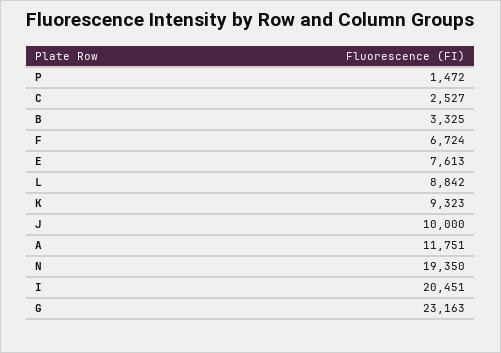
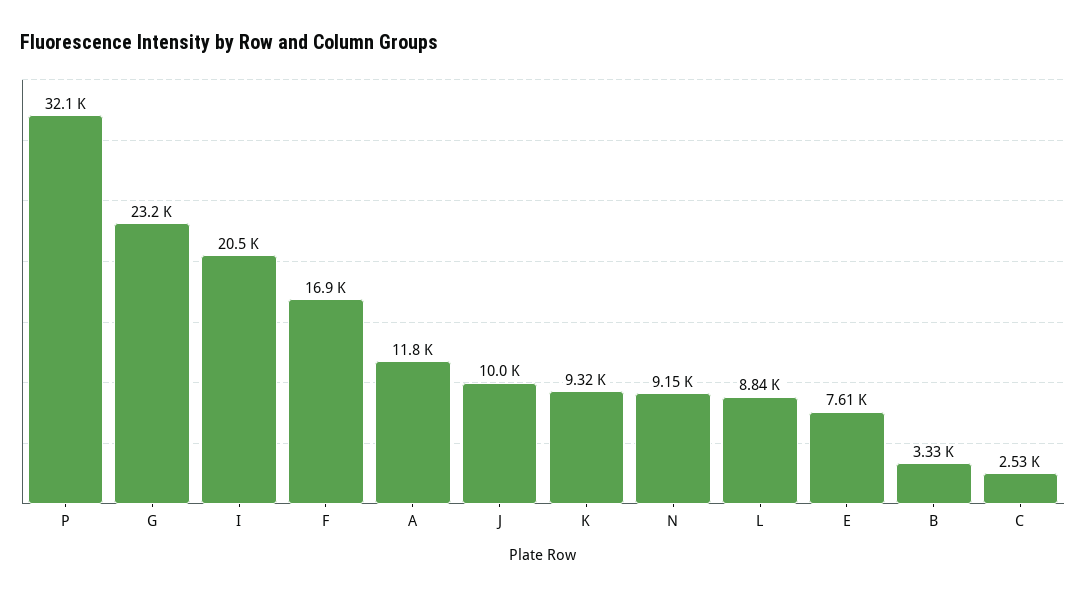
  {
-   "P": 1472,
+   "P": 32100,
    "C": 2527,
    "B": 3325,
-   "F": 6724,
+   "F": 16900,
    "E": 7613,
    "L": 8842,
    "K": 9323,
    "J": 10000,
    "A": 11751,
-   "N": 19350,
+   "N": 9150,
    "I": 20451,
    "G": 23163
  }

